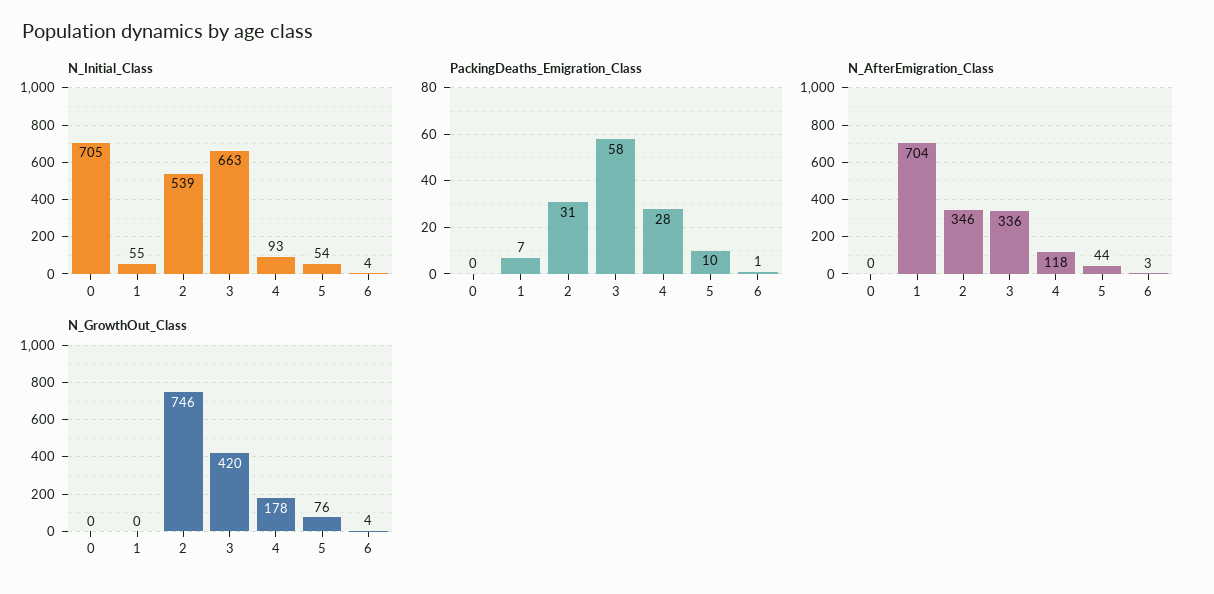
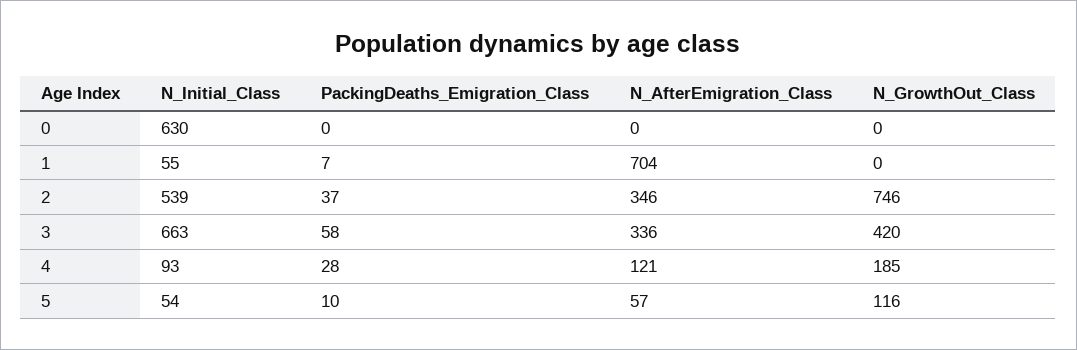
  {
    "N_Initial_Class": {
-     "0": 705,
+     "0": 630,
      "1": 55,
      "2": 539,
      "3": 663,
      "4": 93,
-     "5": 54,
+     "5": 54
-     "6": 4
    },
    "PackingDeaths_Emigration_Class": {
      "0": 0,
      "1": 7,
-     "2": 31,
+     "2": 37,
      "3": 58,
      "4": 28,
-     "5": 10,
+     "5": 10
-     "6": 1
    },
    "N_AfterEmigration_Class": {
      "0": 0,
      "1": 704,
      "2": 346,
      "3": 336,
-     "4": 118,
+     "4": 121,
-     "5": 44,
+     "5": 57
-     "6": 3
    },
    "N_GrowthOut_Class": {
      "0": 0,
      "1": 0,
      "2": 746,
      "3": 420,
-     "4": 178,
+     "4": 185,
-     "5": 76,
+     "5": 116
-     "6": 4
    }
  }

